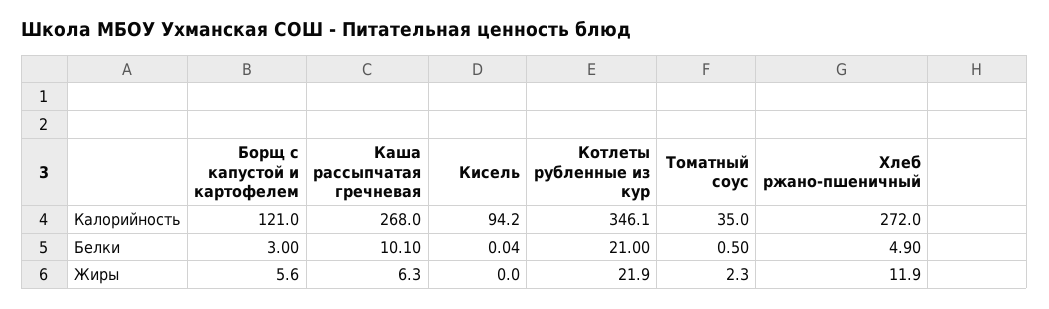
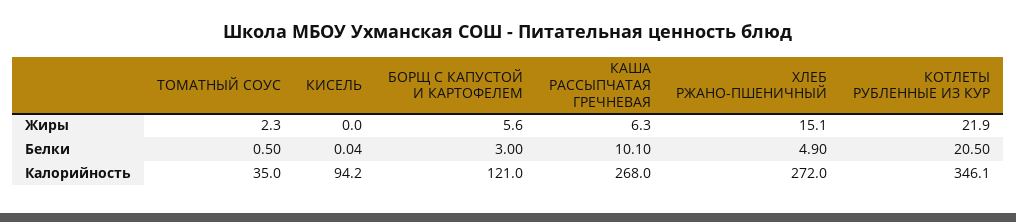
  {
    "Борщ с капустой и картофелем": {
      "Калорийность": 121,
      "Белки": 3,
      "Жиры": 5.6
    },
    "Каша рассыпчатая гречневая": {
      "Калорийность": 268,
      "Белки": 10.1,
      "Жиры": 6.3
    },
    "Кисель": {
      "Калорийность": 94.2,
      "Белки": 0.04,
      "Жиры": 0
    },
    "Котлеты рубленные из кур": {
      "Калорийность": 346.1,
-     "Белки": 21,
+     "Белки": 20.5,
      "Жиры": 21.9
    },
    "Томатный соус": {
      "Калорийность": 35,
      "Белки": 0.5,
      "Жиры": 2.3
    },
    "Хлеб ржано-пшеничный": {
      "Калорийность": 272,
      "Белки": 4.9,
-     "Жиры": 11.9
+     "Жиры": 15.1
    }
  }

